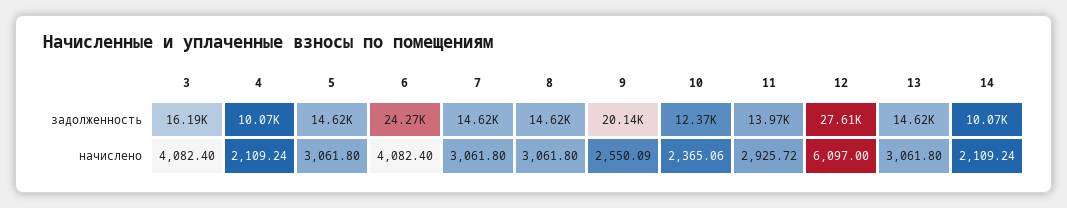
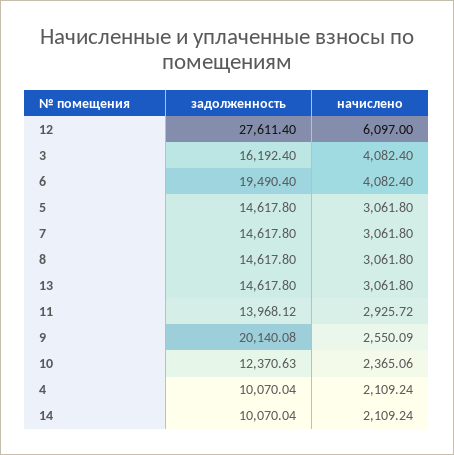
  {
    "3": {
      "задолженность": 16192.4,
      "начислено": 4082.4
    },
    "4": {
      "задолженность": 10070.04,
      "начислено": 2109.24
    },
    "5": {
      "задолженность": 14617.8,
      "начислено": 3061.8
    },
    "6": {
-     "задолженность": 24270,
+     "задолженность": 19490.4,
      "начислено": 4082.4
    },
    "7": {
      "задолженность": 14617.8,
      "начислено": 3061.8
    },
    "8": {
      "задолженность": 14617.8,
      "начислено": 3061.8
    },
    "9": {
      "задолженность": 20140.08,
      "начислено": 2550.09
    },
    "10": {
      "задолженность": 12370.63,
      "начислено": 2365.06
    },
    "11": {
      "задолженность": 13968.12,
      "начислено": 2925.72
    },
    "12": {
      "задолженность": 27611.4,
      "начислено": 6097
    },
    "13": {
      "задолженность": 14617.8,
      "начислено": 3061.8
    },
    "14": {
      "задолженность": 10070.04,
      "начислено": 2109.24
    }
  }

